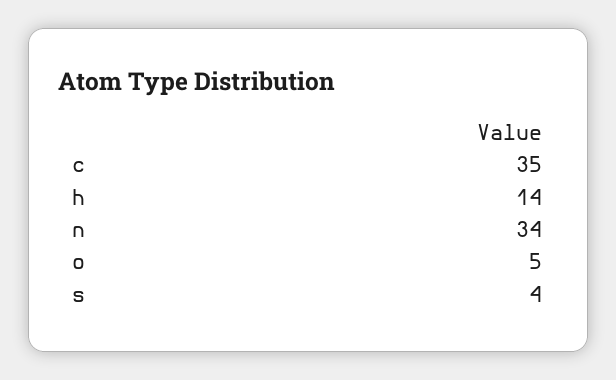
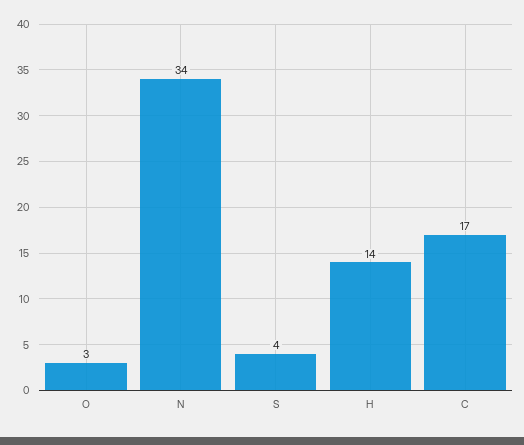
  {
-   "c": 35,
+   "c": 17,
    "h": 14,
    "n": 34,
-   "o": 5,
+   "o": 3,
    "s": 4
  }

